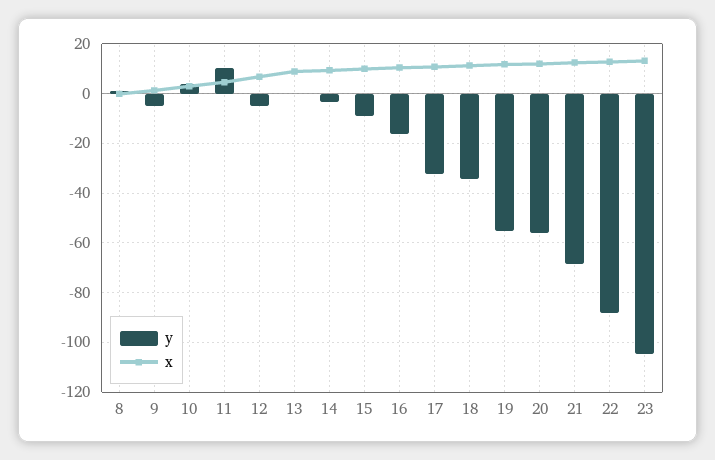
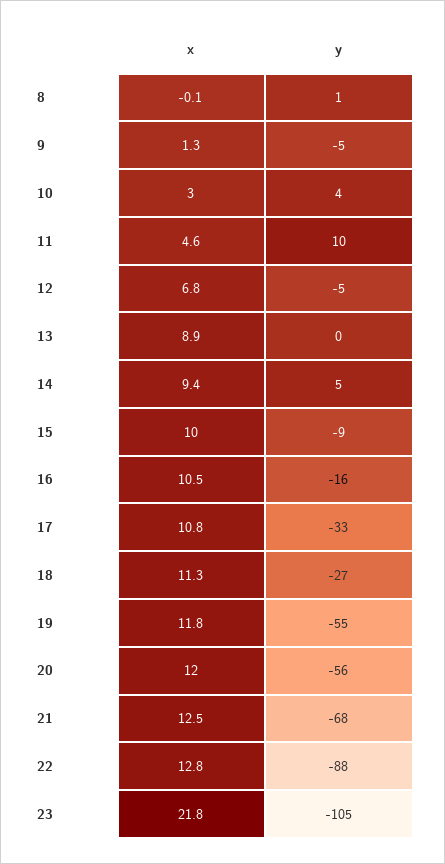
  {
    "y": {
      "8": 1,
      "9": -5,
      "10": 4,
      "11": 10,
      "12": -5,
      "13": 0,
-     "14": -2.5,
+     "14": 5,
      "15": -9,
      "16": -16,
      "17": -33,
-     "18": -35,
+     "18": -27,
      "19": -55,
      "20": -56,
      "21": -68,
      "22": -88,
      "23": -105
    },
    "x": {
      "8": -0.1,
      "9": 1.3,
      "10": 3,
      "11": 4.6,
      "12": 6.8,
      "13": 8.9,
      "14": 9.4,
      "15": 10,
      "16": 10.5,
      "17": 10.8,
      "18": 11.3,
      "19": 11.8,
      "20": 12,
      "21": 12.5,
      "22": 12.8,
-     "23": 12.5
+     "23": 21.8
    }
  }

